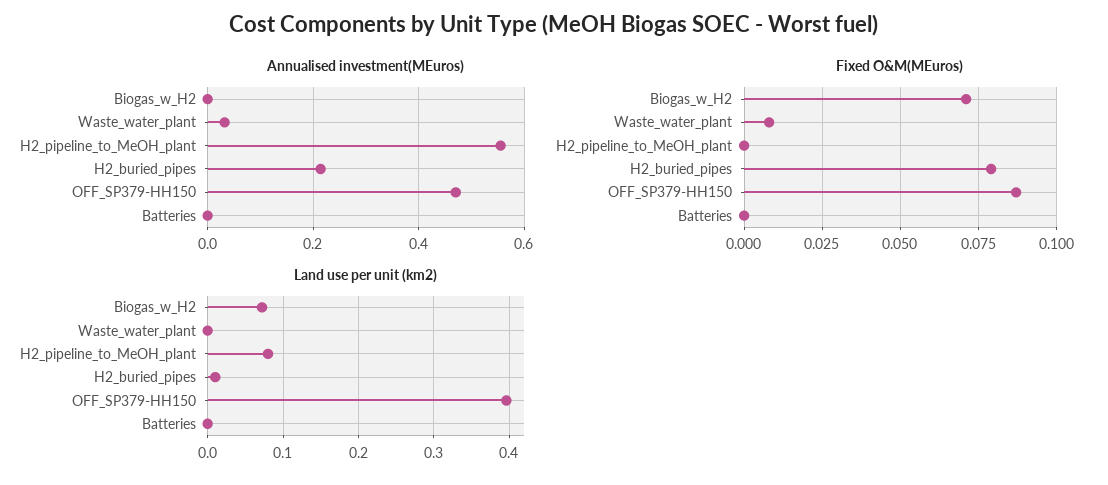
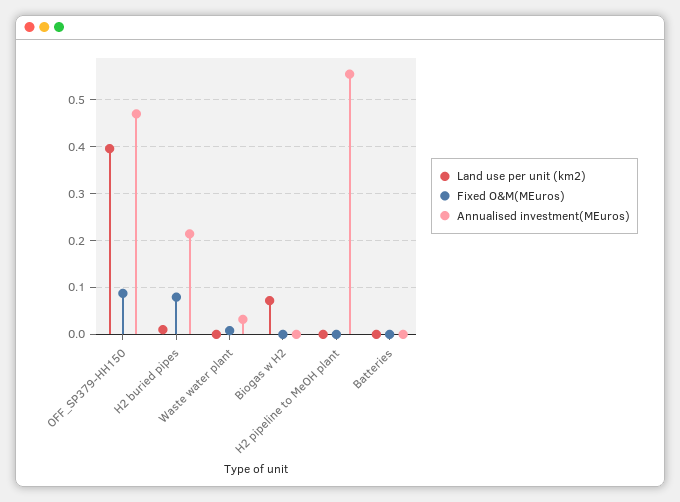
  {
    "Annualised investment(MEuros)": {
      "Biogas_w_H2": 0,
      "Waste_water_plant": 0.04,
      "H2_pipeline_to_MeOH_plant": 0.56,
      "H2_buried_pipes": 0.22,
      "OFF_SP379-HH150": 0.48,
      "Batteries": 0
    },
    "Fixed O&M(MEuros)": {
-     "Biogas_w_H2": 0.07,
+     "Biogas_w_H2": 0,
      "Waste_water_plant": 0.01,
      "H2_pipeline_to_MeOH_plant": 0,
      "H2_buried_pipes": 0.08,
      "OFF_SP379-HH150": 0.085,
      "Batteries": 0
    },
    "Land use per unit (km2)": {
      "Biogas_w_H2": 0.07,
      "Waste_water_plant": 0,
-     "H2_pipeline_to_MeOH_plant": 0.08,
+     "H2_pipeline_to_MeOH_plant": 0,
      "H2_buried_pipes": 0.01,
      "OFF_SP379-HH150": 0.4,
      "Batteries": 0
    }
  }

